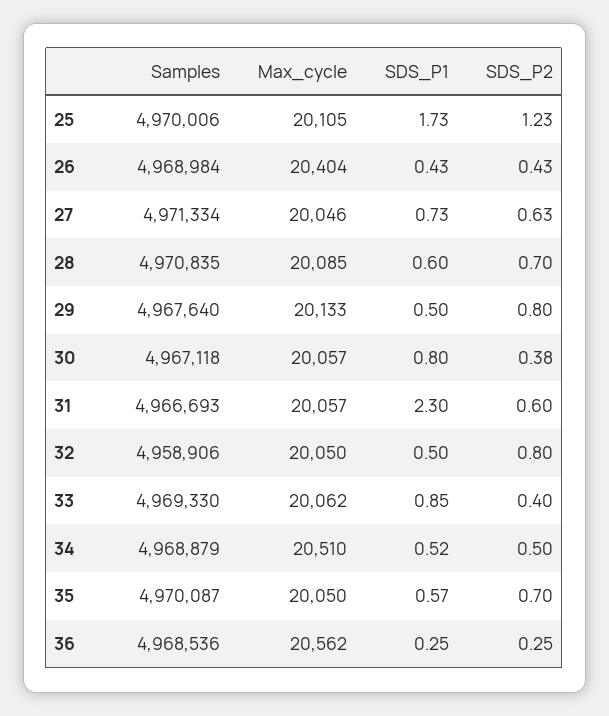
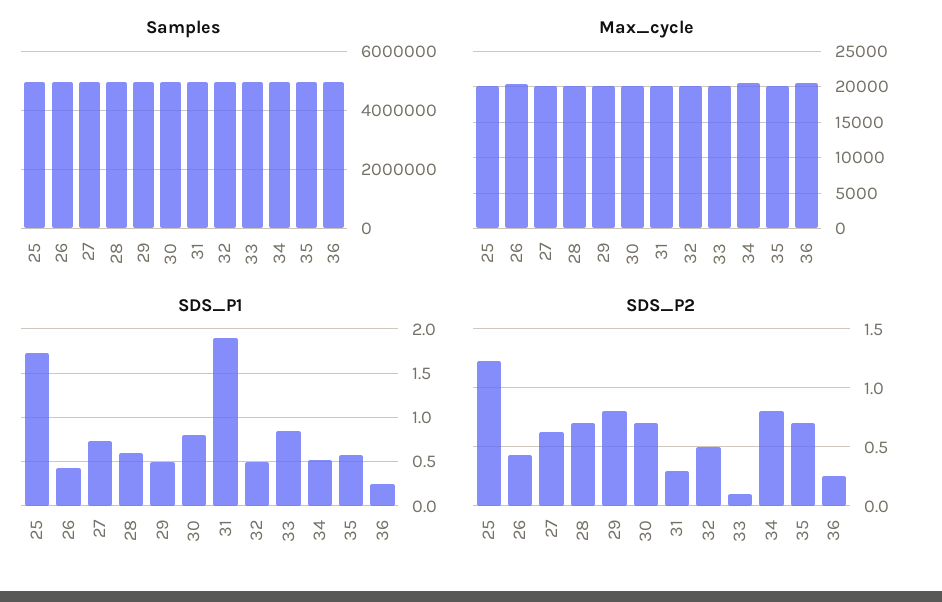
  {
    "Samples": {
      "25": 4970006,
      "26": 4968984,
      "27": 4971334,
      "28": 4970835,
      "29": 4967640,
      "30": 4967118,
      "31": 4966693,
      "32": 4958906,
      "33": 4969330,
      "34": 4968879,
      "35": 4970087,
      "36": 4968536
    },
    "Max_cycle": {
      "25": 20105,
      "26": 20404,
      "27": 20046,
      "28": 20085,
      "29": 20133,
      "30": 20057,
      "31": 20057,
      "32": 20050,
      "33": 20062,
      "34": 20510,
      "35": 20050,
      "36": 20562
    },
    "SDS_P1": {
      "25": 1.73,
      "26": 0.43,
      "27": 0.73,
      "28": 0.6,
      "29": 0.5,
      "30": 0.8,
-     "31": 2.3,
+     "31": 1.9,
      "32": 0.5,
      "33": 0.85,
      "34": 0.52,
      "35": 0.57,
      "36": 0.25
    },
    "SDS_P2": {
      "25": 1.23,
      "26": 0.43,
      "27": 0.63,
      "28": 0.7,
      "29": 0.8,
-     "30": 0.38,
+     "30": 0.7,
-     "31": 0.6,
+     "31": 0.3,
-     "32": 0.8,
+     "32": 0.5,
-     "33": 0.4,
+     "33": 0.1,
-     "34": 0.5,
+     "34": 0.8,
      "35": 0.7,
      "36": 0.25
    }
  }

